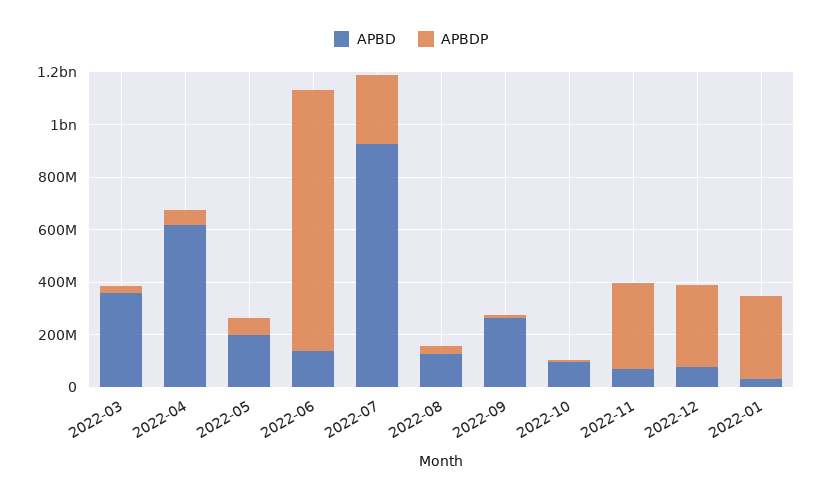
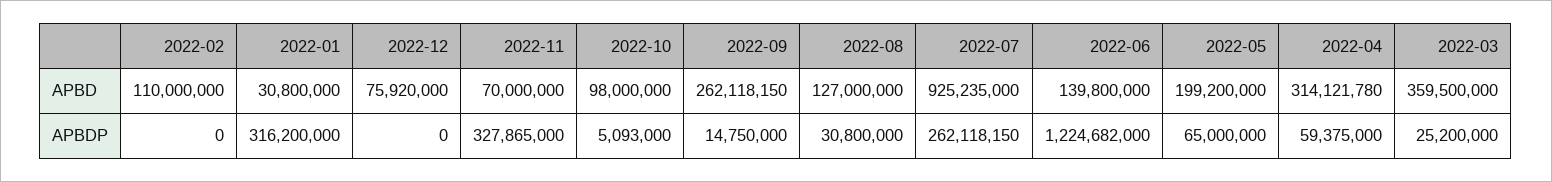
  {
    "APBD": {
      "2022-03": 359500000,
-     "2022-04": 600000000,
+     "2022-04": 314121780,
      "2022-05": 199200000,
      "2022-06": 139800000,
      "2022-07": 925235000,
      "2022-08": 127000000,
      "2022-09": 262118150,
      "2022-10": 98000000,
      "2022-11": 70000000,
      "2022-12": 75920000,
-     "2022-01": 30800000
+     "2022-01": 30800000,
+     "2022-02": 110000000
    },
    "APBDP": {
      "2022-03": 25200000,
      "2022-04": 59375000,
      "2022-05": 65000000,
-     "2022-06": 1000000000,
+     "2022-06": 1224682000,
      "2022-07": 262118150,
      "2022-08": 30800000,
      "2022-09": 14750000,
      "2022-10": 5093000,
      "2022-11": 327865000,
-     "2022-12": 300000000,
+     "2022-12": 0,
-     "2022-01": 316200000
+     "2022-01": 316200000,
+     "2022-02": 0
    }
  }

